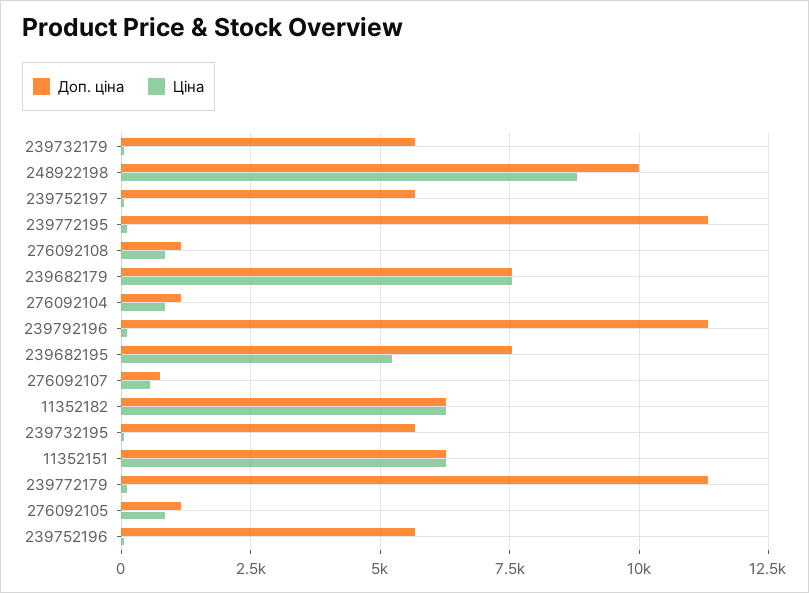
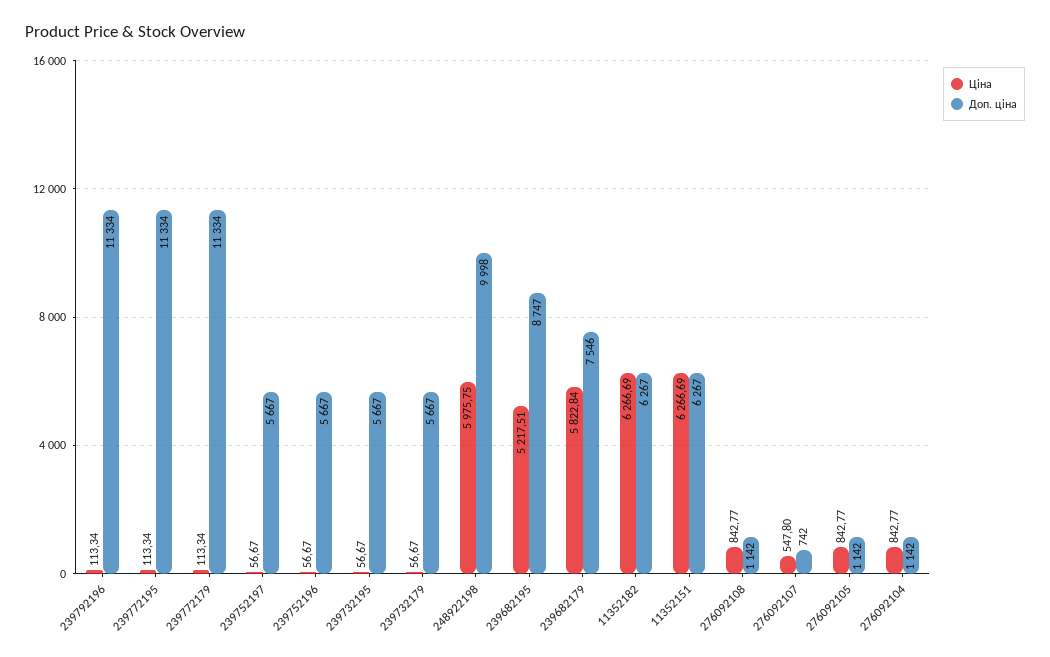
  {
    "Доп. ціна": {
      "239732179": 5667,
      "248922198": 9998,
      "239752197": 5667,
      "239772195": 11334,
      "276092108": 1142,
      "239682179": 7546,
      "276092104": 1142,
      "239792196": 11334,
-     "239682195": 7500,
+     "239682195": 8747,
      "276092107": 742,
      "11352182": 6267,
      "239732195": 5667,
      "11352151": 6267,
      "239772179": 11334,
      "276092105": 1142,
      "239752196": 5667
    },
    "Ціна": {
      "239732179": 56.67,
-     "248922198": 8750,
+     "248922198": 5975.75,
      "239752197": 56.67,
      "239772195": 113.34,
      "276092108": 842.77,
-     "239682179": 7500,
+     "239682179": 5822.84,
      "276092104": 842.77,
      "239792196": 113.34,
      "239682195": 5217.51,
      "276092107": 547.8,
      "11352182": 6266.69,
      "239732195": 56.67,
      "11352151": 6266.69,
      "239772179": 113.34,
      "276092105": 842.77,
      "239752196": 56.67
    }
  }

